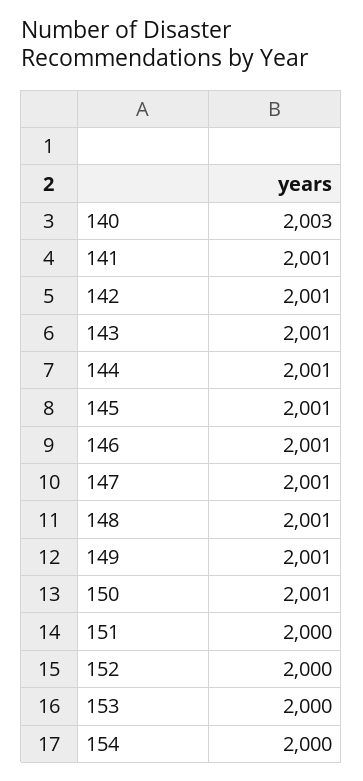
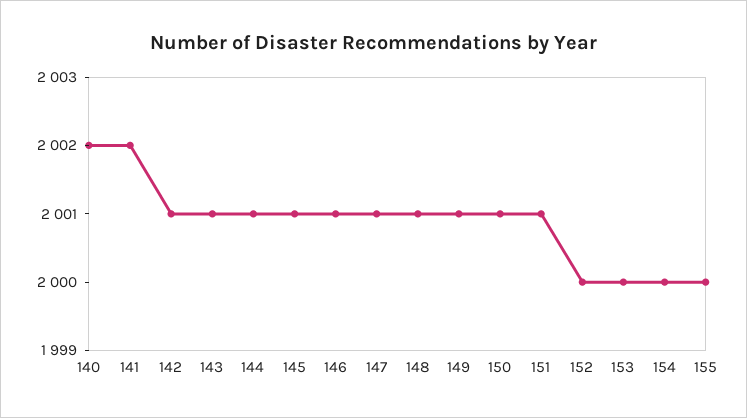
  {
-   "140": 2003,
+   "140": 2002,
-   "141": 2001,
+   "141": 2002,
    "142": 2001,
    "143": 2001,
    "144": 2001,
    "145": 2001,
    "146": 2001,
    "147": 2001,
    "148": 2001,
    "149": 2001,
    "150": 2001,
-   "151": 2000,
+   "151": 2001,
    "152": 2000,
    "153": 2000,
-   "154": 2000
+   "154": 2000,
+   "155": 2000
  }

